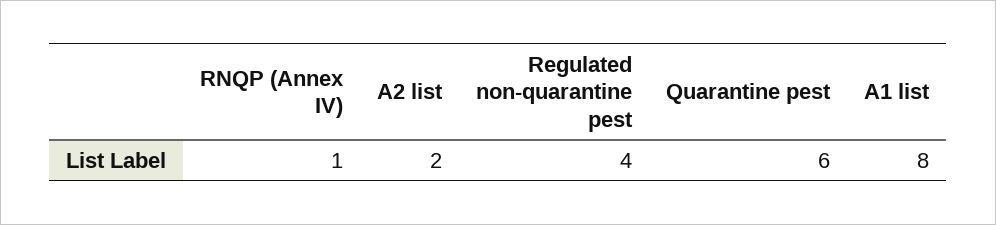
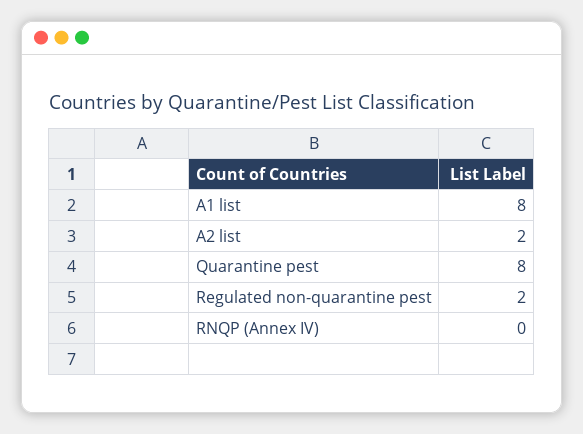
  {
-   "RNQP (Annex IV)": 1,
+   "RNQP (Annex IV)": 0,
    "A2 list": 2,
-   "Regulated non-quarantine pest": 4,
+   "Regulated non-quarantine pest": 2,
-   "Quarantine pest": 6,
+   "Quarantine pest": 8,
    "A1 list": 8
  }

